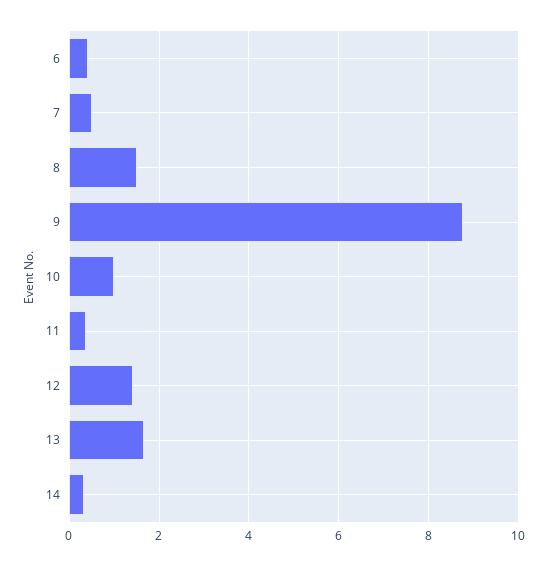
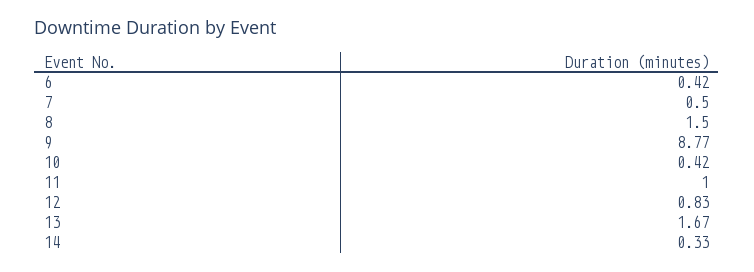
  {
    "6": 0.42,
    "7": 0.5,
    "8": 1.5,
    "9": 8.77,
-   "10": 1,
+   "10": 0.42,
-   "11": 0.4,
+   "11": 1,
-   "12": 1.4,
+   "12": 0.83,
    "13": 1.67,
    "14": 0.33
  }

